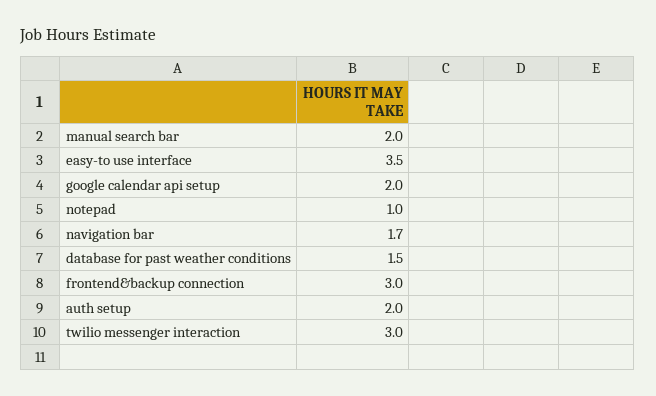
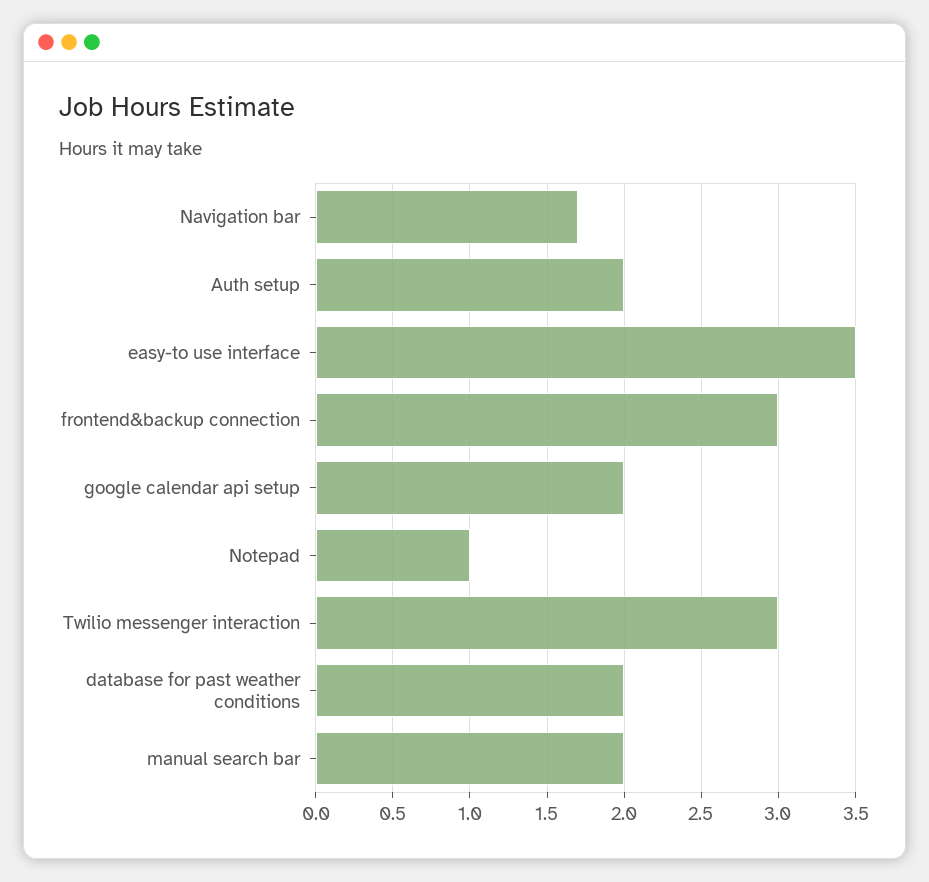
  {
    "manual search bar": 2,
    "easy-to use interface": 3.5,
    "google calendar api setup": 2,
    "notepad": 1,
    "navigation bar": 1.7,
-   "database for past weather conditions": 1.5,
+   "database for past weather conditions": 2,
    "frontend&backup connection": 3,
    "auth setup": 2,
    "twilio messenger interaction": 3
  }

